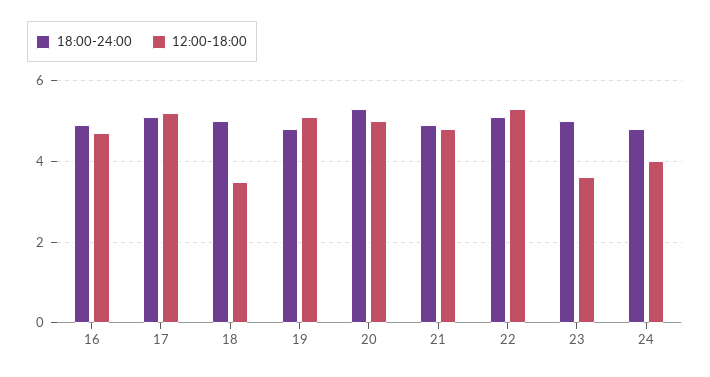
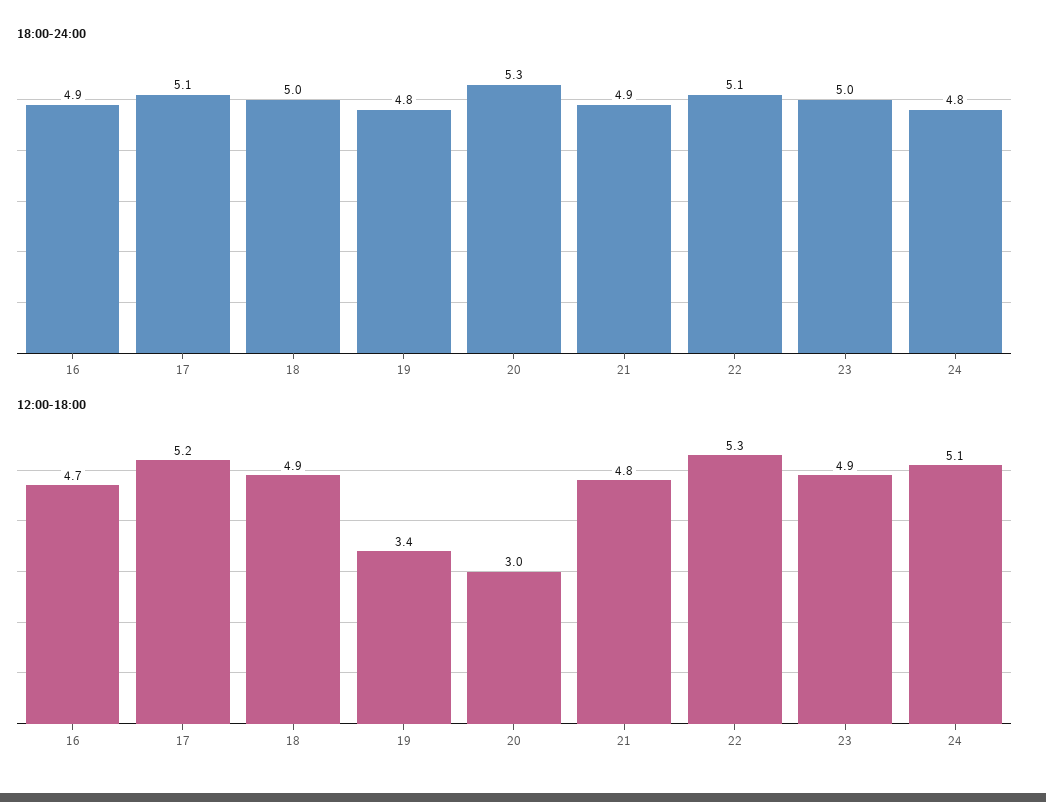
  {
    "18:00-24:00": {
      "16": 4.9,
      "17": 5.1,
      "18": 5,
      "19": 4.8,
      "20": 5.3,
      "21": 4.9,
      "22": 5.1,
      "23": 5,
      "24": 4.8
    },
    "12:00-18:00": {
      "16": 4.7,
      "17": 5.2,
-     "18": 3.5,
+     "18": 4.9,
-     "19": 5,
+     "19": 3.4,
-     "20": 5,
+     "20": 3,
      "21": 4.8,
      "22": 5.3,
-     "23": 3.5,
+     "23": 4.9,
-     "24": 4
+     "24": 5.1
    }
  }

